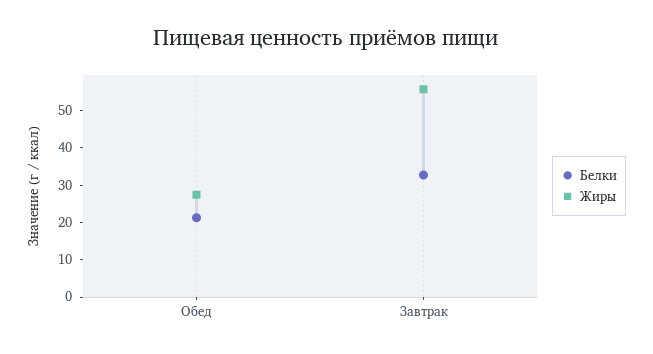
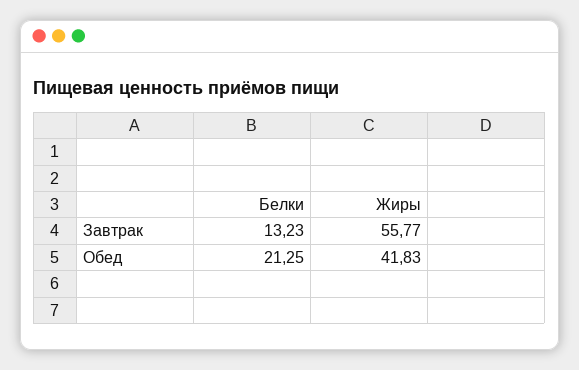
  {
    "Белки": {
      "Обед": 21.25,
-     "Завтрак": 32.5
+     "Завтрак": 13.23
    },
    "Жиры": {
-     "Обед": 27.5,
+     "Обед": 41.83,
      "Завтрак": 55.77
    }
  }

